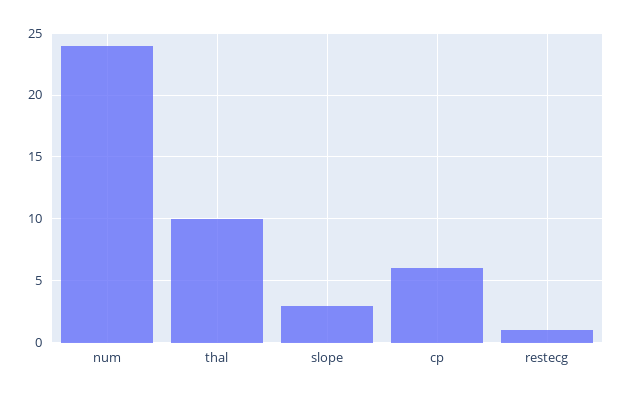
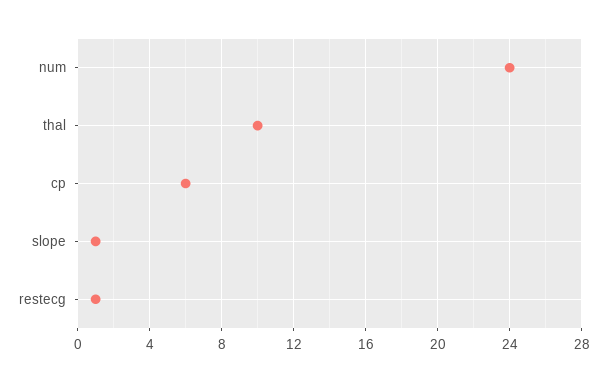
  {
    "num": 24,
    "thal": 10,
-   "slope": 3,
+   "slope": 1,
    "cp": 6,
    "restecg": 1
  }

